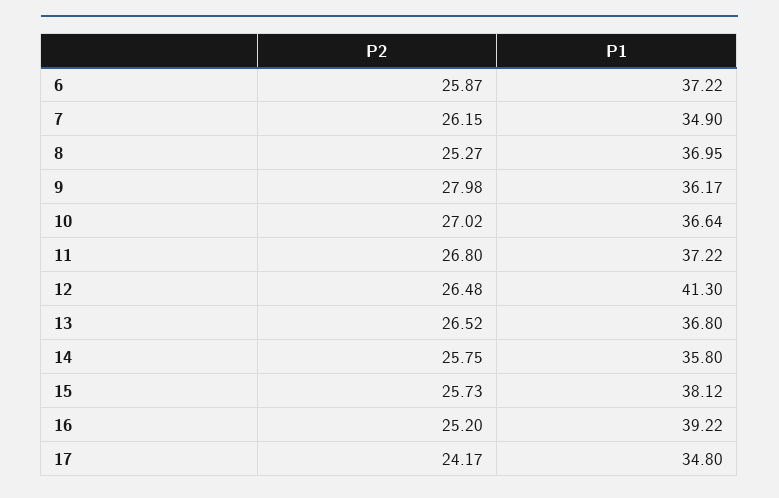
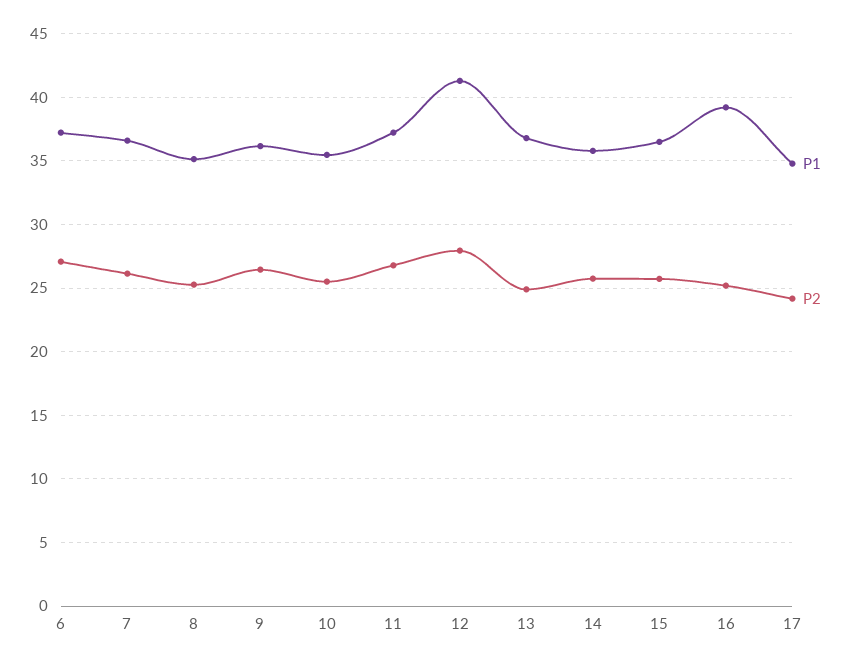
  {
    "P2": {
-     "6": 25.87,
+     "6": 27,
      "7": 26.15,
      "8": 25.27,
-     "9": 27.98,
+     "9": 26.5,
-     "10": 27.02,
+     "10": 25.5,
      "11": 26.8,
-     "12": 26.48,
+     "12": 28,
-     "13": 26.52,
+     "13": 25,
      "14": 25.75,
      "15": 25.73,
      "16": 25.2,
      "17": 24.17
    },
    "P1": {
      "6": 37.22,
-     "7": 34.9,
+     "7": 36.5,
-     "8": 36.95,
+     "8": 35,
      "9": 36.17,
-     "10": 36.64,
+     "10": 35.5,
      "11": 37.22,
      "12": 41.3,
      "13": 36.8,
      "14": 35.8,
-     "15": 38.12,
+     "15": 36.5,
      "16": 39.22,
      "17": 34.8
    }
  }

